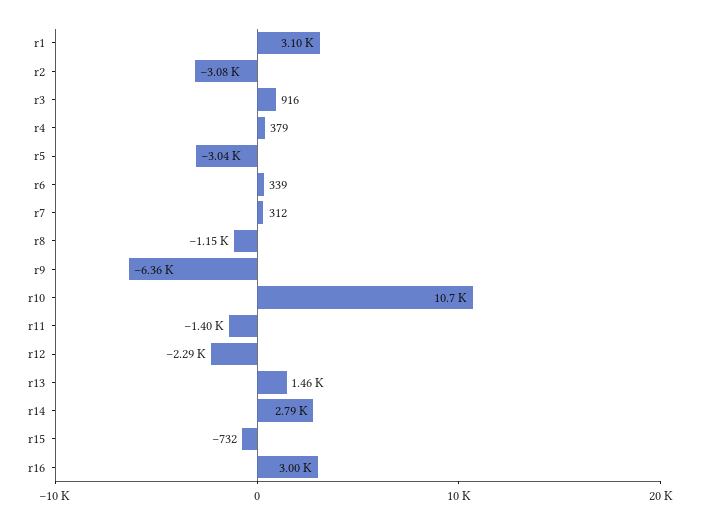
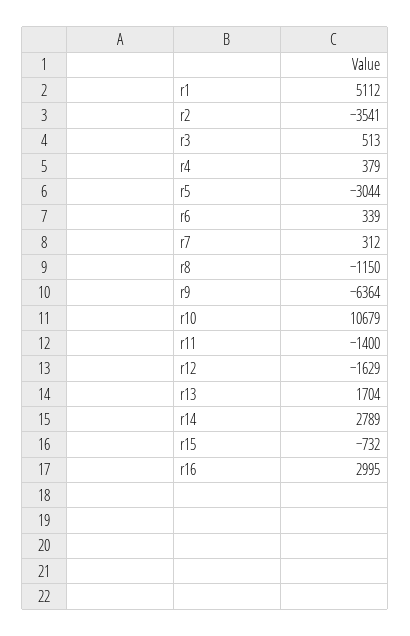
  {
-   "r1": 3100,
+   "r1": 5112,
-   "r2": -3080,
+   "r2": -3541,
-   "r3": 916,
+   "r3": 513,
    "r4": 379,
    "r5": -3044,
    "r6": 339,
    "r7": 312,
    "r8": -1150,
    "r9": -6364,
    "r10": 10679,
    "r11": -1400,
-   "r12": -2290,
+   "r12": -1629,
-   "r13": 1460,
+   "r13": 1704,
    "r14": 2789,
    "r15": -732,
    "r16": 2995
  }

